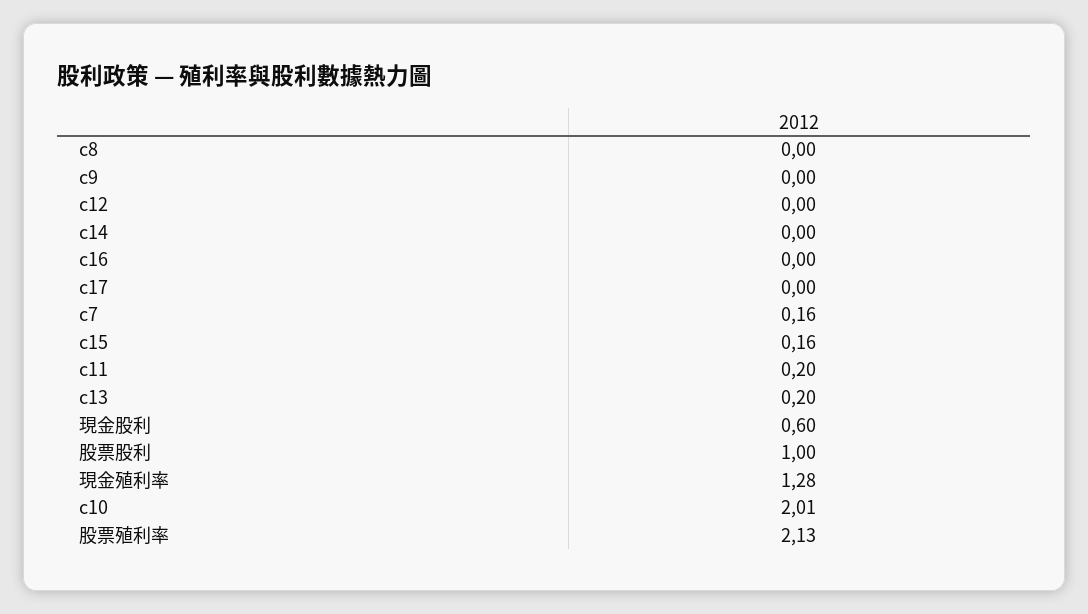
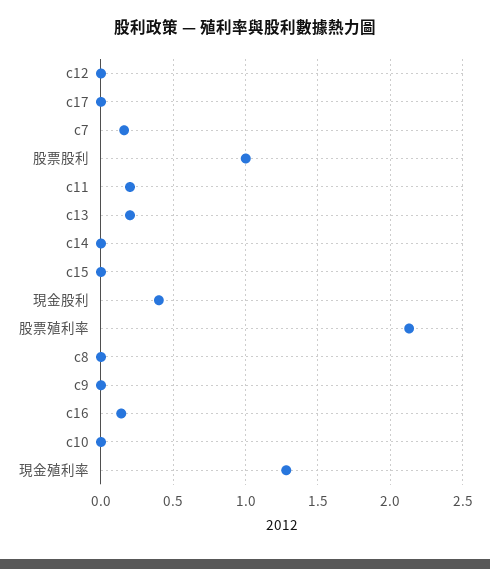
  {
    "c8": 0,
    "c9": 0,
    "c12": 0,
    "c14": 0,
-   "c16": 0,
+   "c16": 0.15,
    "c17": 0,
    "c7": 0.16,
-   "c15": 0.16,
+   "c15": 0,
    "c11": 0.2,
    "c13": 0.2,
-   "現金股利": 0.6,
+   "現金股利": 0.4,
    "股票股利": 1,
    "現金殖利率": 1.28,
-   "c10": 2.01,
+   "c10": 0,
    "股票殖利率": 2.13
  }

